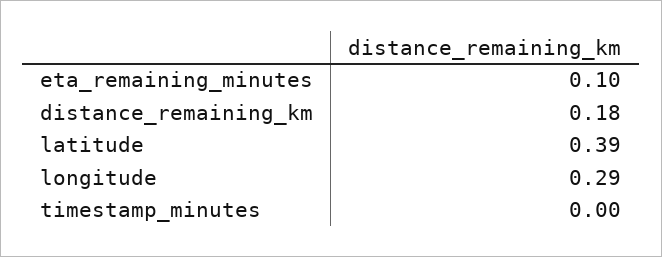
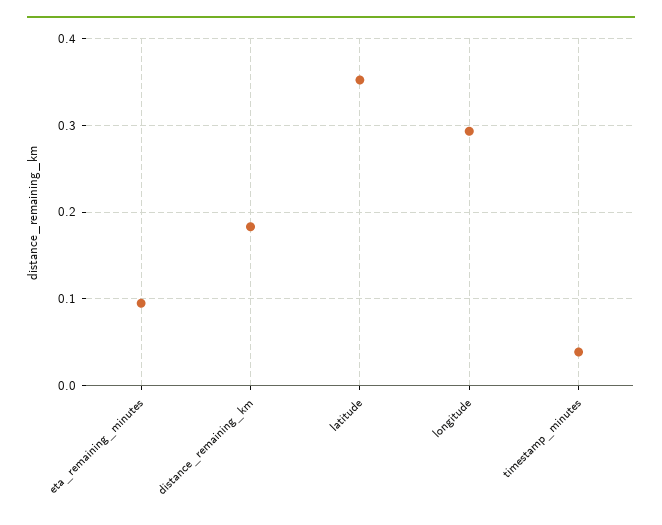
  {
    "eta_remaining_minutes": 0.1,
    "distance_remaining_km": 0.18,
-   "latitude": 0.39,
+   "latitude": 0.35,
    "longitude": 0.29,
-   "timestamp_minutes": 0
+   "timestamp_minutes": 0.04
  }

